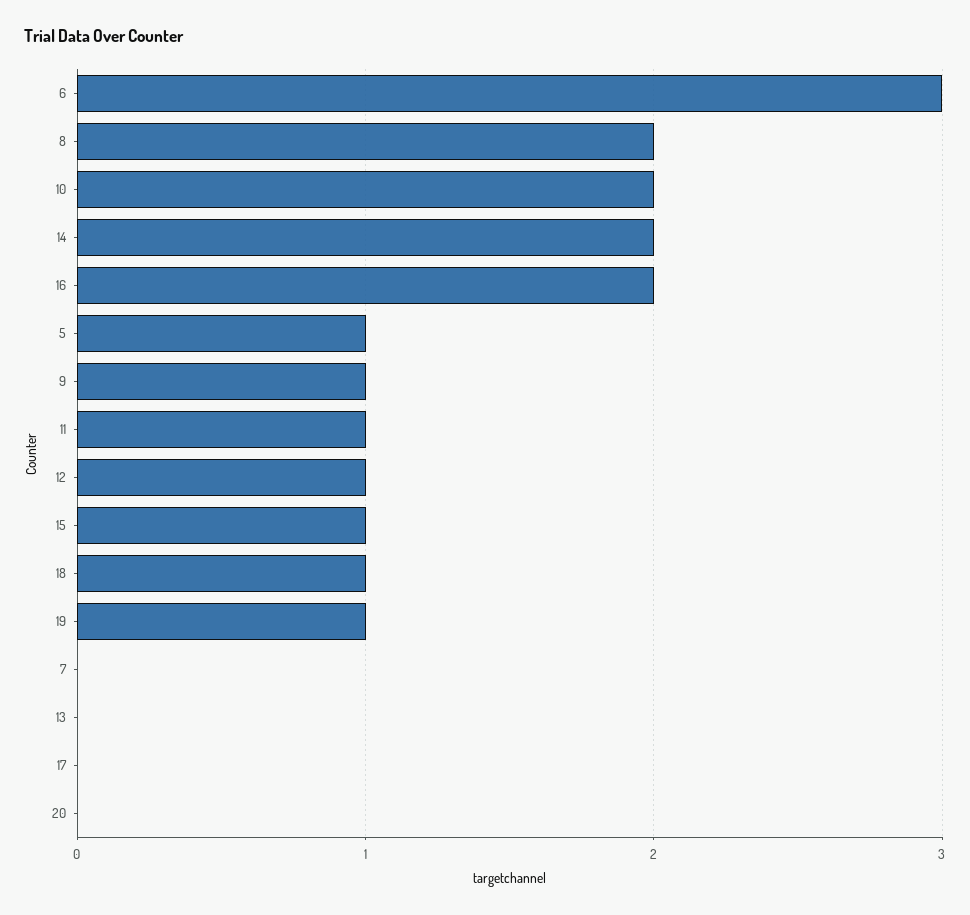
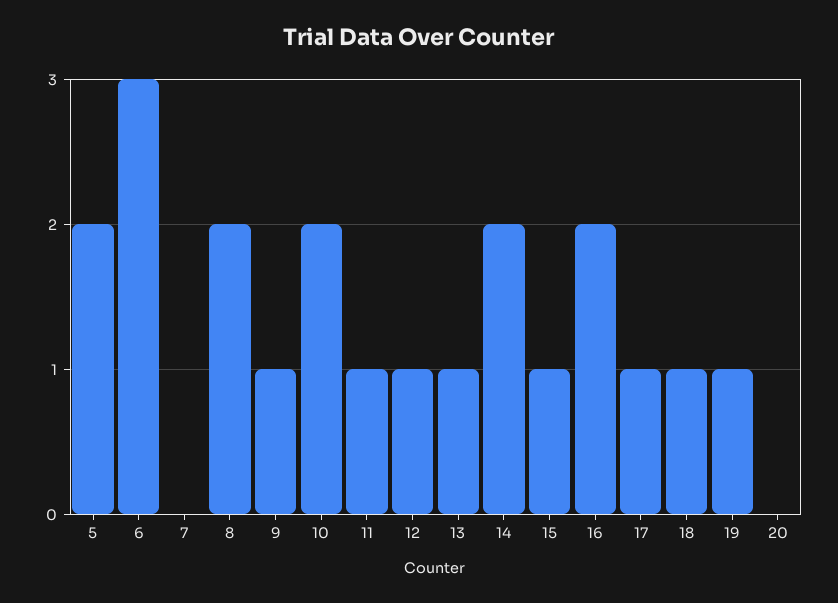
  {
    "6": 3,
    "8": 2,
    "10": 2,
    "14": 2,
    "16": 2,
-   "5": 1,
+   "5": 2,
    "9": 1,
    "11": 1,
    "12": 1,
    "15": 1,
    "18": 1,
    "19": 1,
    "7": 0,
-   "13": 0,
+   "13": 1,
-   "17": 0,
+   "17": 1,
    "20": 0
  }

